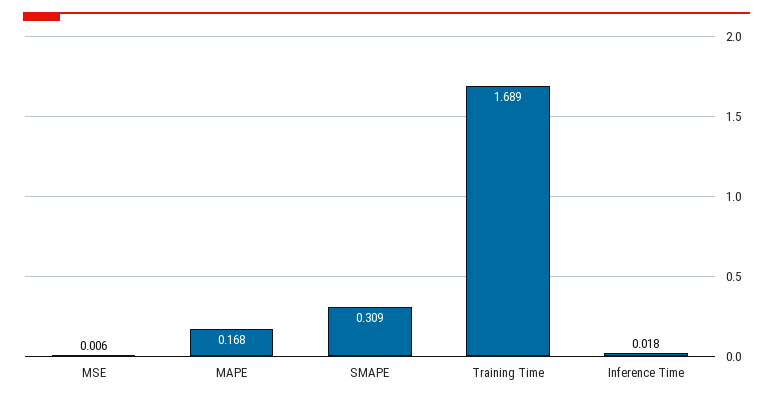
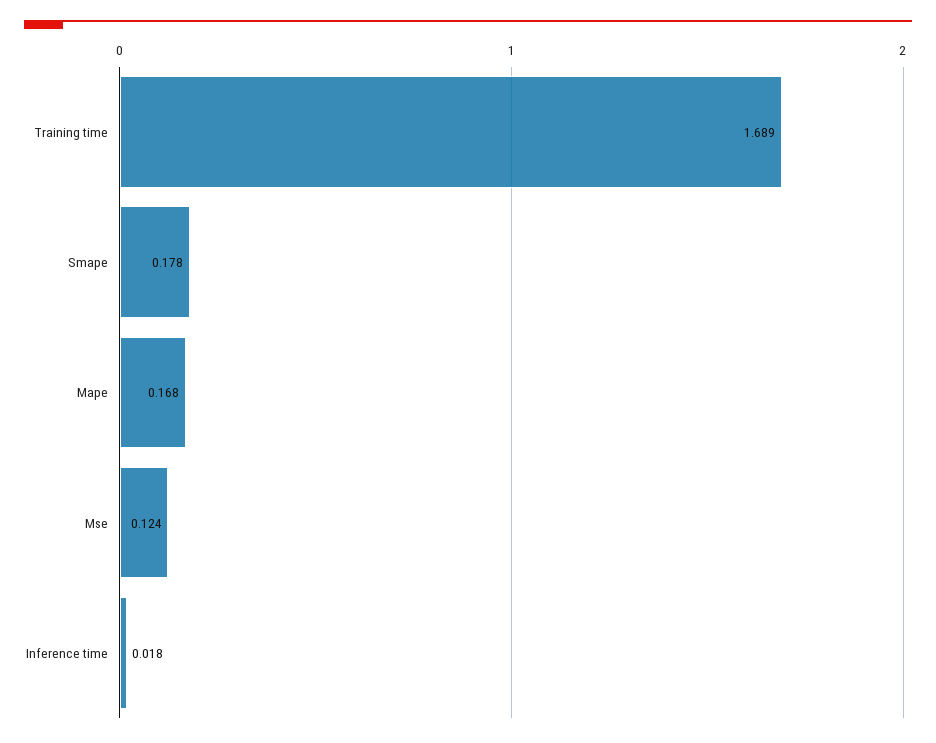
  {
-   "MSE": 0.006,
+   "MSE": 0.124,
    "MAPE": 0.168,
-   "SMAPE": 0.309,
+   "SMAPE": 0.178,
    "Training Time": 1.689,
    "Inference Time": 0.018
  }

